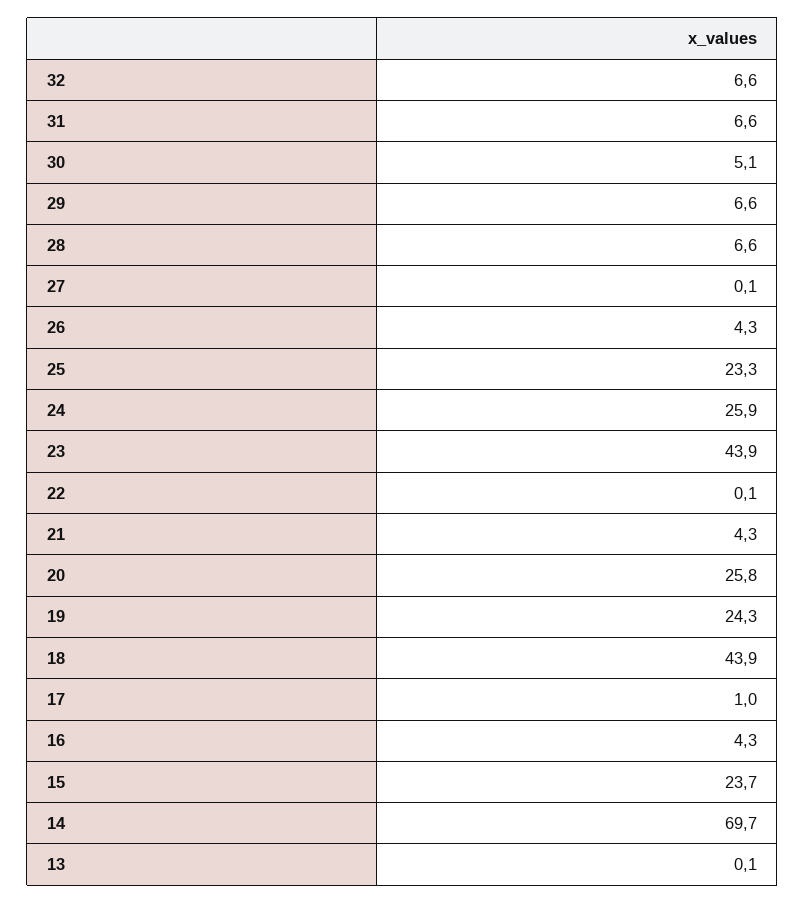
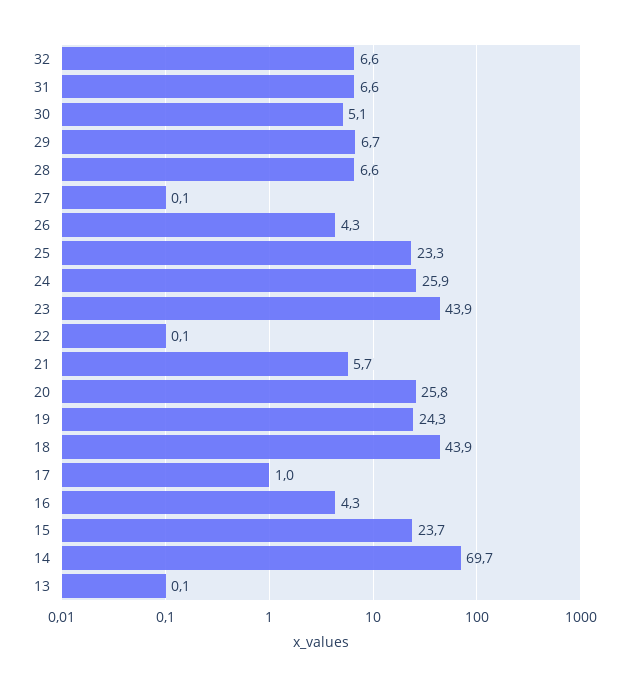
  {
    "32": 6.6,
    "31": 6.6,
    "30": 5.1,
-   "29": 6.6,
+   "29": 6.7,
    "28": 6.6,
    "27": 0.1,
    "26": 4.3,
    "25": 23.3,
    "24": 25.9,
    "23": 43.9,
    "22": 0.1,
-   "21": 4.3,
+   "21": 5.7,
    "20": 25.8,
    "19": 24.3,
    "18": 43.9,
    "17": 1,
    "16": 4.3,
    "15": 23.7,
    "14": 69.7,
    "13": 0.1
  }

